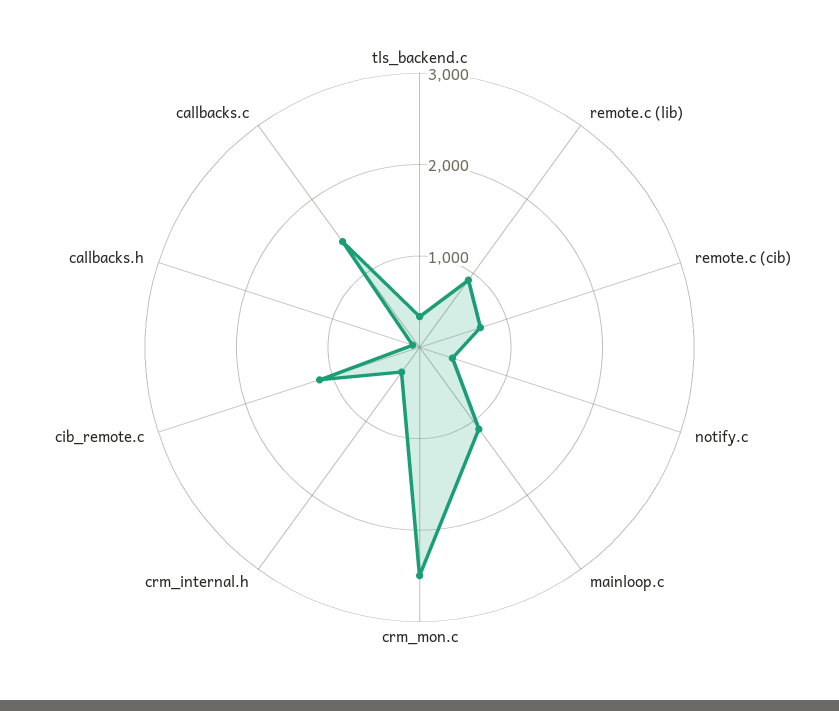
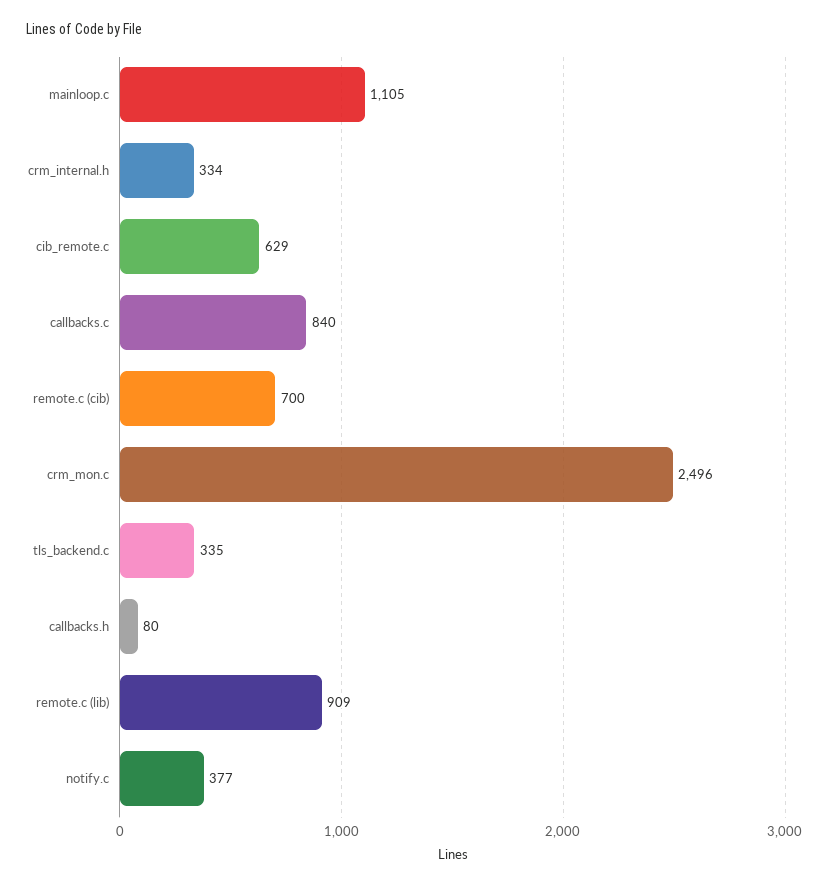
  {
    "tls_backend.c": 335,
    "remote.c (lib)": 909,
    "remote.c (cib)": 700,
    "notify.c": 377,
    "mainloop.c": 1105,
    "crm_mon.c": 2496,
    "crm_internal.h": 334,
-   "cib_remote.c": 1200,
+   "cib_remote.c": 629,
    "callbacks.h": 80,
-   "callbacks.c": 1400
+   "callbacks.c": 840
  }

